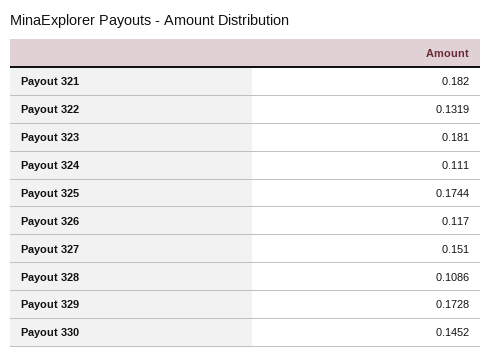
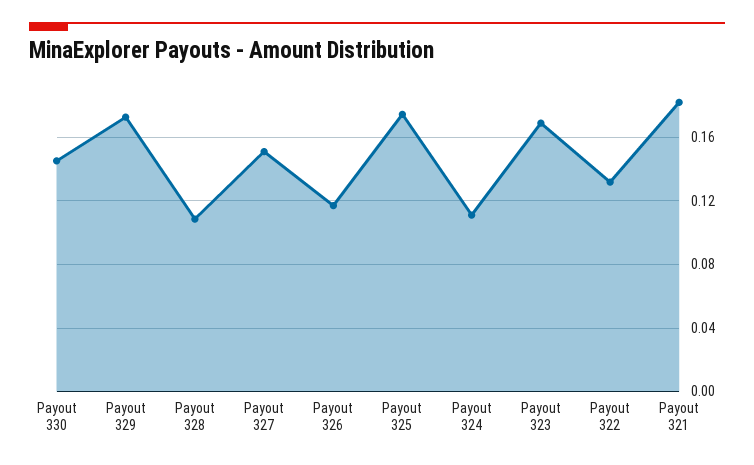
  {
    "Payout 321": 0.182,
    "Payout 322": 0.1319,
-   "Payout 323": 0.181,
+   "Payout 323": 0.17,
    "Payout 324": 0.111,
    "Payout 325": 0.1744,
    "Payout 326": 0.117,
    "Payout 327": 0.151,
    "Payout 328": 0.1086,
    "Payout 329": 0.1728,
    "Payout 330": 0.1452
  }

